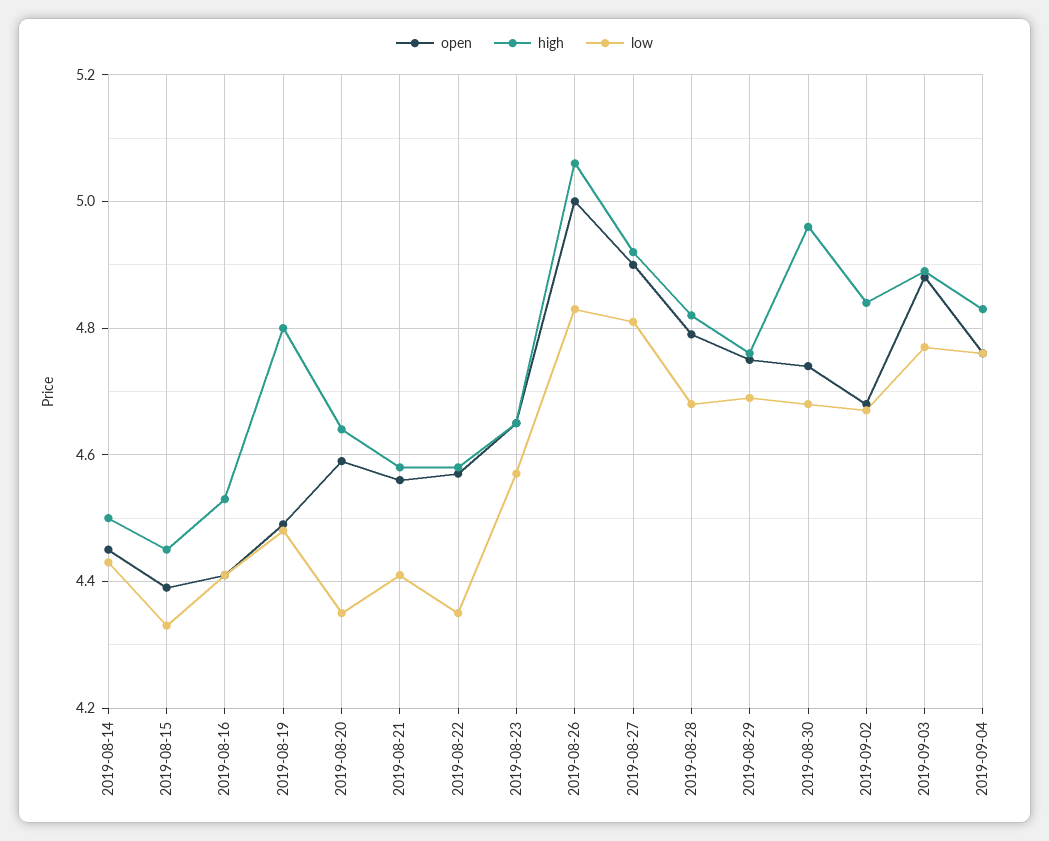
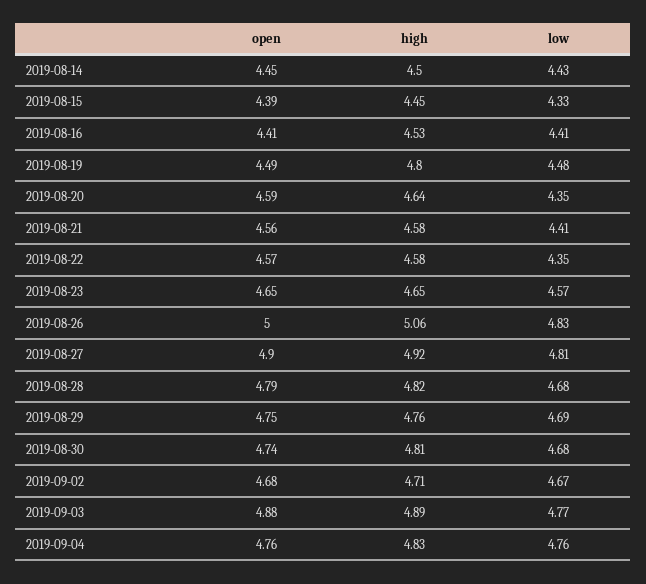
  {
    "open": {
      "2019-08-14": 4.45,
      "2019-08-15": 4.39,
      "2019-08-16": 4.41,
      "2019-08-19": 4.49,
      "2019-08-20": 4.59,
      "2019-08-21": 4.56,
      "2019-08-22": 4.57,
      "2019-08-23": 4.65,
      "2019-08-26": 5,
      "2019-08-27": 4.9,
      "2019-08-28": 4.79,
      "2019-08-29": 4.75,
      "2019-08-30": 4.74,
      "2019-09-02": 4.68,
      "2019-09-03": 4.88,
      "2019-09-04": 4.76
    },
    "high": {
      "2019-08-14": 4.5,
      "2019-08-15": 4.45,
      "2019-08-16": 4.53,
      "2019-08-19": 4.8,
      "2019-08-20": 4.64,
      "2019-08-21": 4.58,
      "2019-08-22": 4.58,
      "2019-08-23": 4.65,
      "2019-08-26": 5.06,
      "2019-08-27": 4.92,
      "2019-08-28": 4.82,
      "2019-08-29": 4.76,
-     "2019-08-30": 4.95,
+     "2019-08-30": 4.81,
-     "2019-09-02": 4.85,
+     "2019-09-02": 4.71,
      "2019-09-03": 4.89,
      "2019-09-04": 4.83
    },
    "low": {
      "2019-08-14": 4.43,
      "2019-08-15": 4.33,
      "2019-08-16": 4.41,
      "2019-08-19": 4.48,
      "2019-08-20": 4.35,
      "2019-08-21": 4.41,
      "2019-08-22": 4.35,
      "2019-08-23": 4.57,
      "2019-08-26": 4.83,
      "2019-08-27": 4.81,
      "2019-08-28": 4.68,
      "2019-08-29": 4.69,
      "2019-08-30": 4.68,
      "2019-09-02": 4.67,
      "2019-09-03": 4.77,
      "2019-09-04": 4.76
    }
  }

